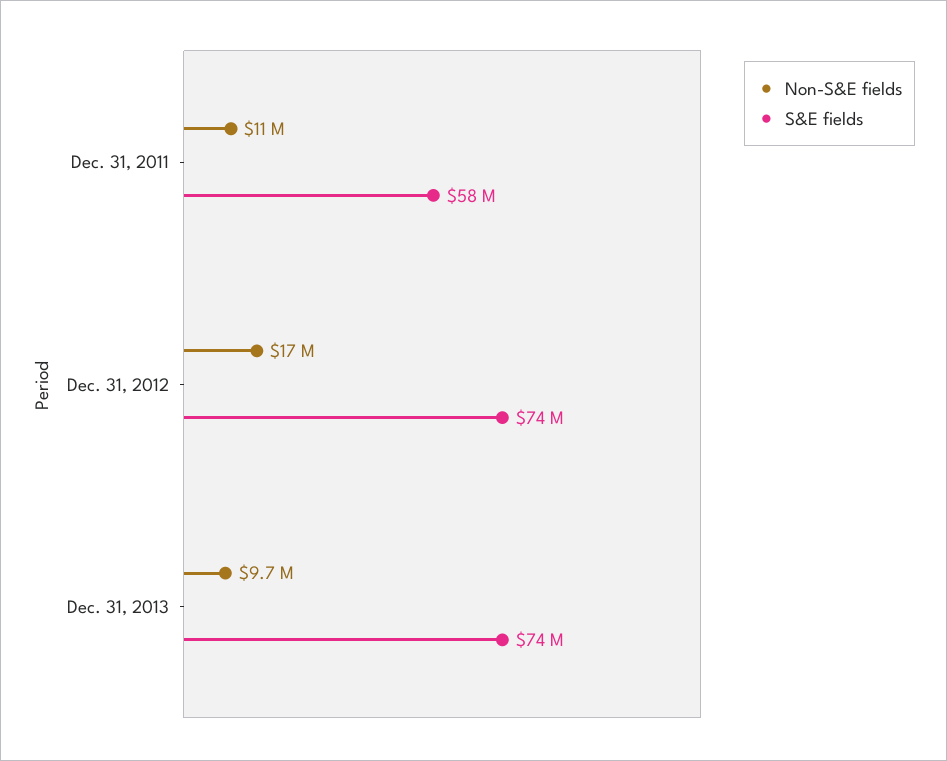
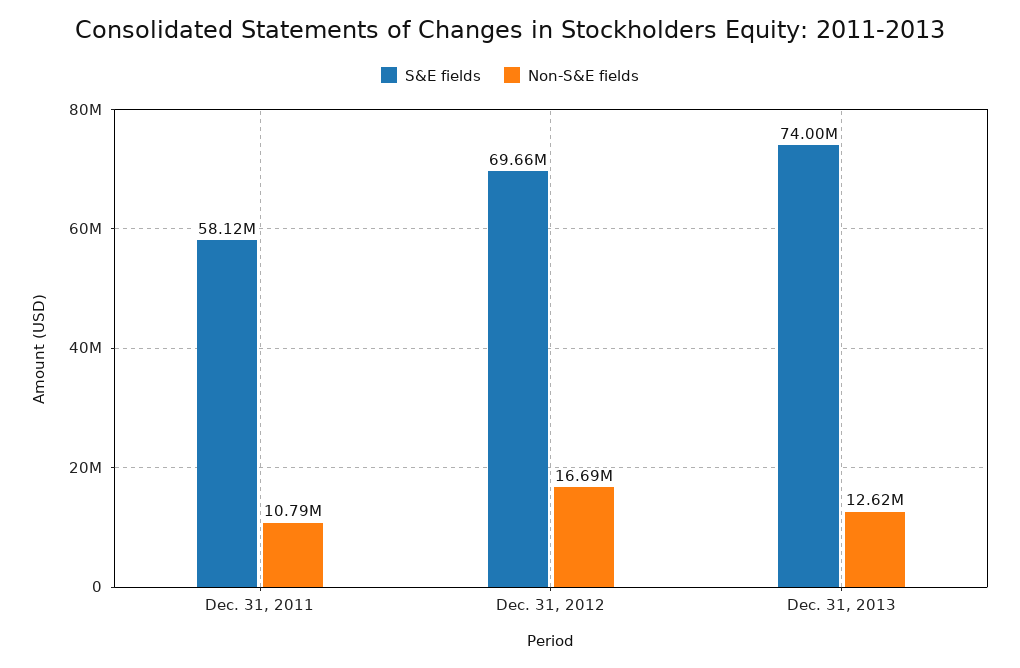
  {
    "Non-S&E fields": {
      "Dec. 31, 2011": 10790000,
      "Dec. 31, 2012": 16690000,
-     "Dec. 31, 2013": 9700000
+     "Dec. 31, 2013": 12620000
    },
    "S&E fields": {
      "Dec. 31, 2011": 58120000,
-     "Dec. 31, 2012": 74000000,
+     "Dec. 31, 2012": 69660000,
      "Dec. 31, 2013": 74000000
    }
  }

